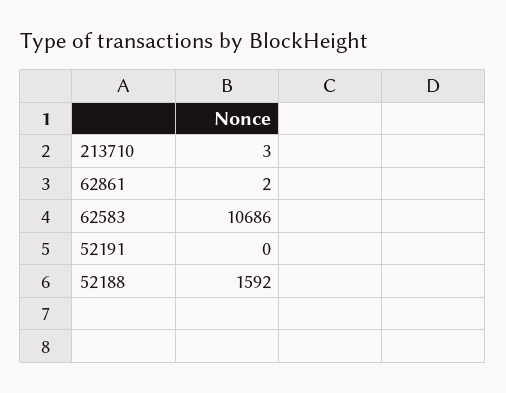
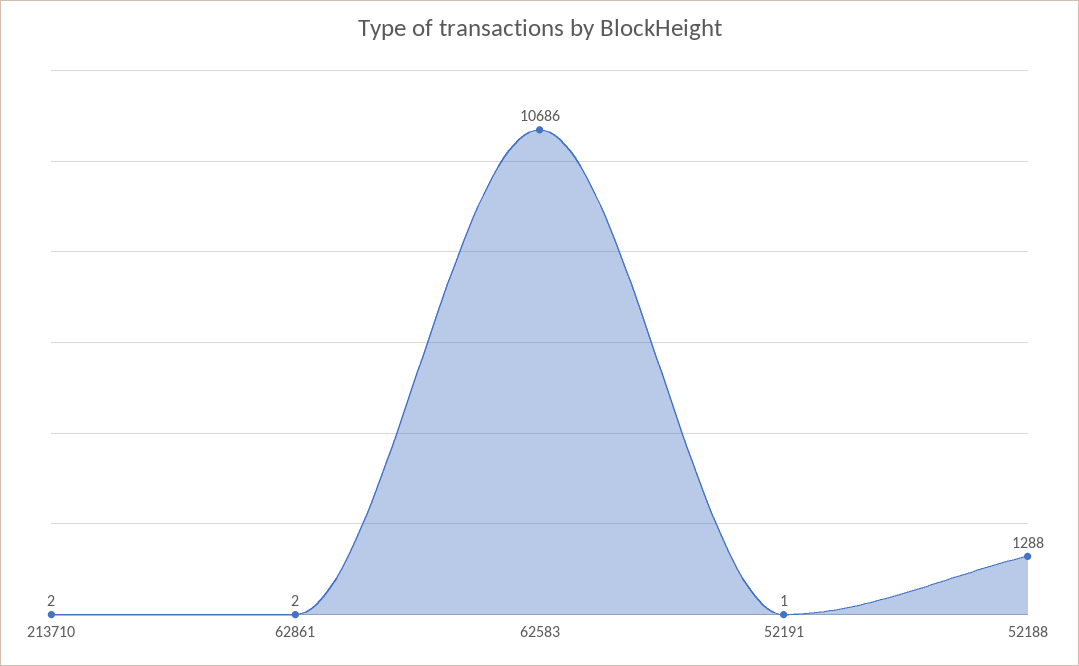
  {
-   "213710": 3,
+   "213710": 2,
    "62861": 2,
    "62583": 10686,
-   "52191": 0,
+   "52191": 1,
-   "52188": 1592
+   "52188": 1288
  }

